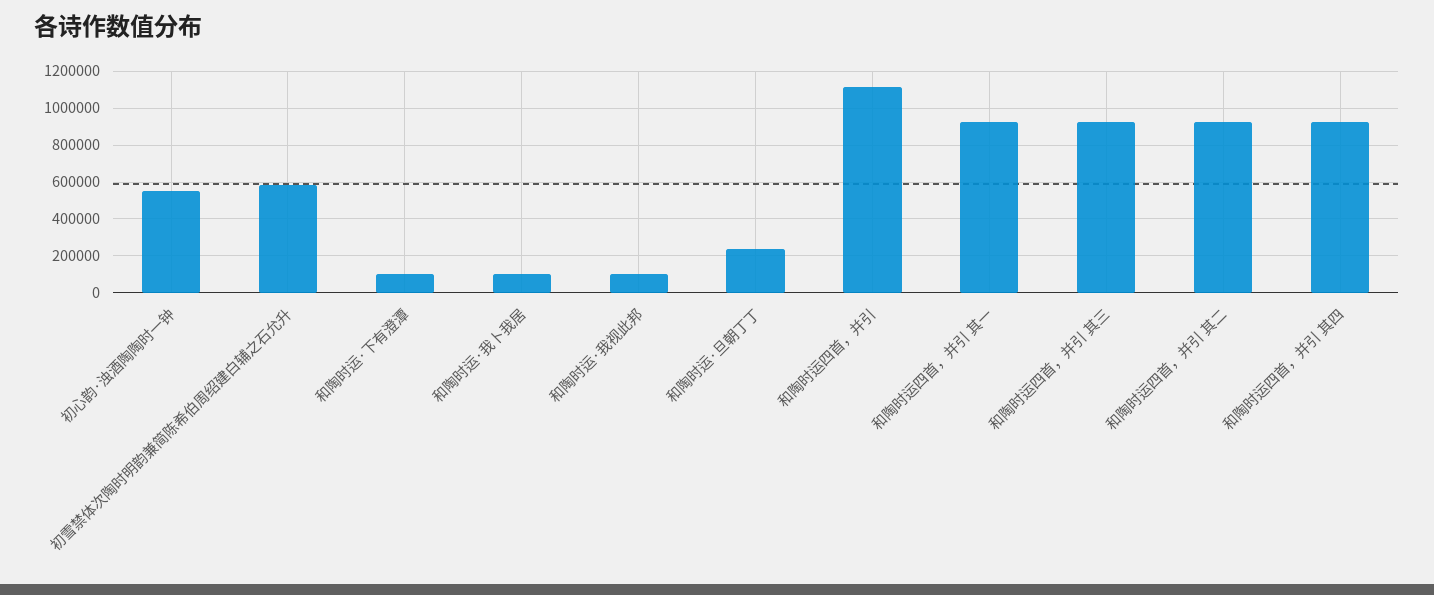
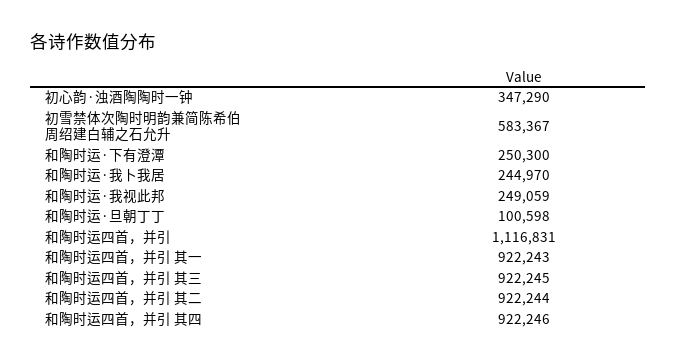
  {
-   "初心韵·浊酒陶陶时一钟": 550000,
+   "初心韵·浊酒陶陶时一钟": 347290,
    "初雪禁体次陶时明韵兼简陈希伯周绍建白辅之石允升": 583367,
-   "和陶时运·下有澄潭": 100000,
+   "和陶时运·下有澄潭": 250300,
-   "和陶时运·我卜我居": 100000,
+   "和陶时运·我卜我居": 244970,
-   "和陶时运·我视此邦": 100000,
+   "和陶时运·我视此邦": 249059,
-   "和陶时运·旦朝丁丁": 250000,
+   "和陶时运·旦朝丁丁": 100598,
    "和陶时运四首，并引": 1116831,
    "和陶时运四首，并引 其一": 922243,
    "和陶时运四首，并引 其三": 922245,
    "和陶时运四首，并引 其二": 922244,
    "和陶时运四首，并引 其四": 922246
  }

